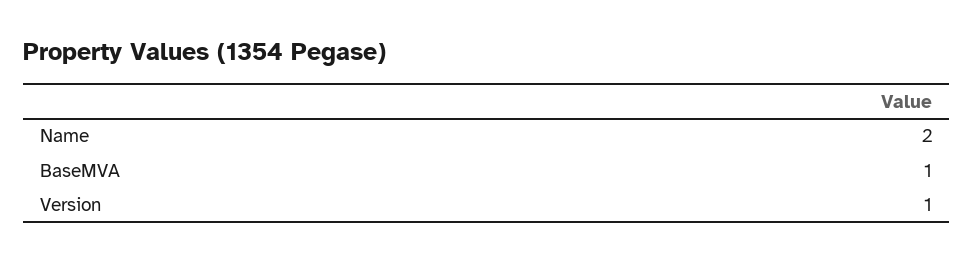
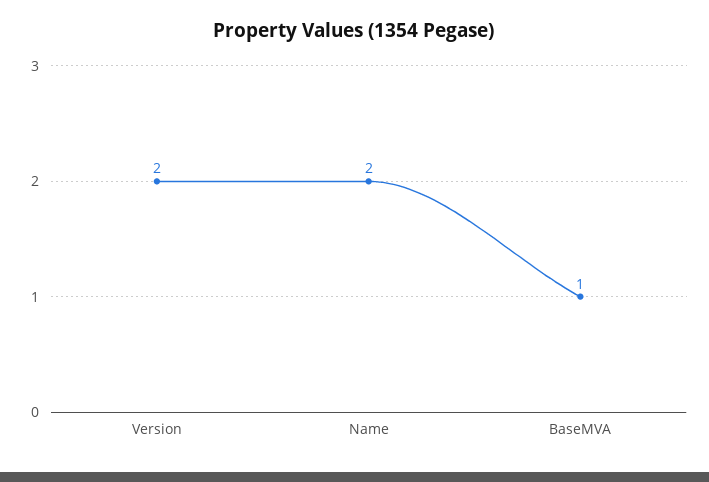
  {
    "Name": 2,
    "BaseMVA": 1,
-   "Version": 1
+   "Version": 2
  }

